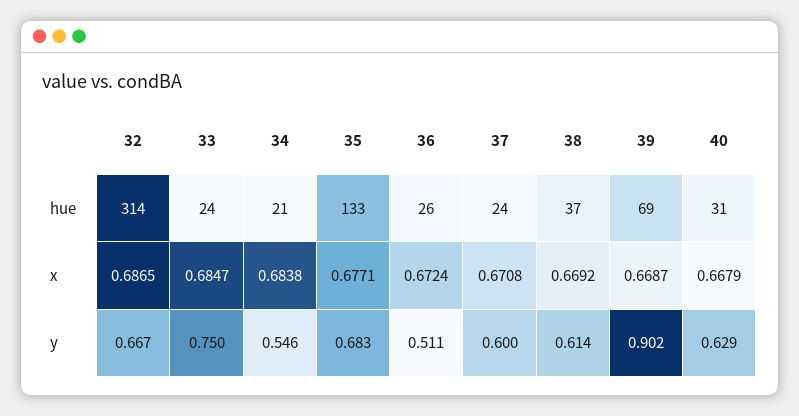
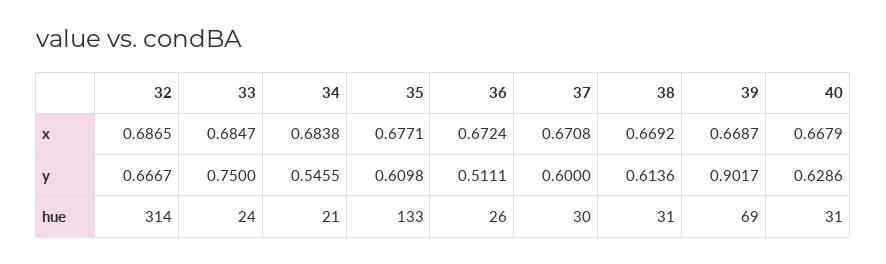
  {
    "32": {
      "hue": 314,
      "x": 0.6865,
      "y": 0.6667
    },
    "33": {
      "hue": 24,
      "x": 0.6847,
      "y": 0.75
    },
    "34": {
      "hue": 21,
      "x": 0.6838,
      "y": 0.5455
    },
    "35": {
      "hue": 133,
      "x": 0.6771,
-     "y": 0.683
+     "y": 0.6098
    },
    "36": {
      "hue": 26,
      "x": 0.6724,
      "y": 0.5111
    },
    "37": {
-     "hue": 24,
+     "hue": 30,
      "x": 0.6708,
      "y": 0.6
    },
    "38": {
-     "hue": 37,
+     "hue": 31,
      "x": 0.6692,
      "y": 0.6136
    },
    "39": {
      "hue": 69,
      "x": 0.6687,
      "y": 0.9017
    },
    "40": {
      "hue": 31,
      "x": 0.6679,
      "y": 0.6286
    }
  }

